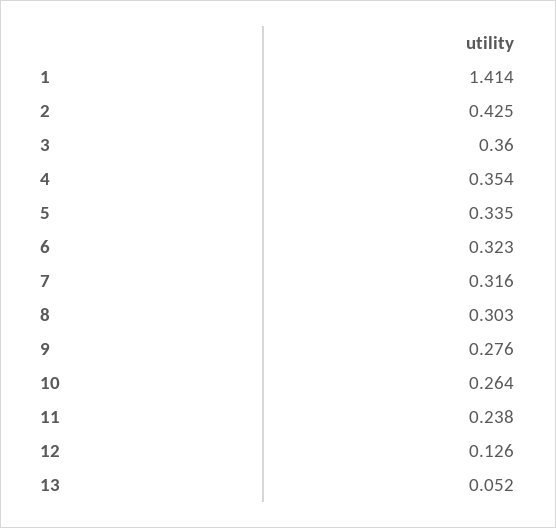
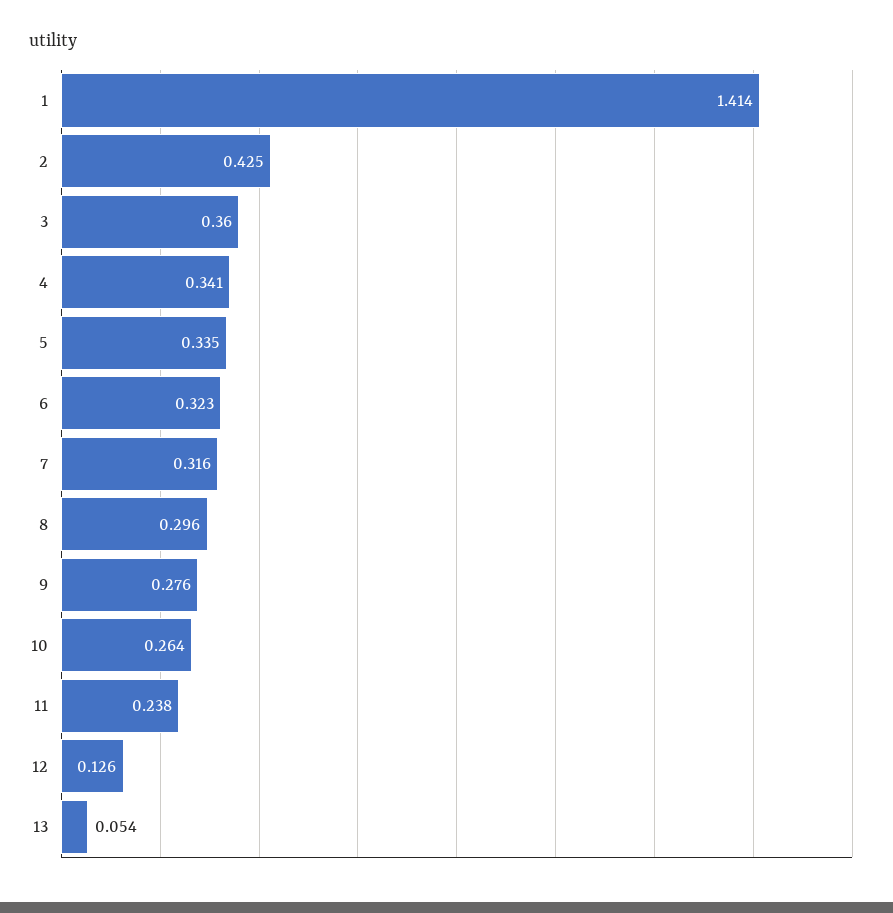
  {
    "1": 1.414,
    "2": 0.425,
    "3": 0.36,
-   "4": 0.354,
+   "4": 0.341,
    "5": 0.335,
    "6": 0.323,
    "7": 0.316,
-   "8": 0.303,
+   "8": 0.296,
    "9": 0.276,
    "10": 0.264,
    "11": 0.238,
    "12": 0.126,
-   "13": 0.052
+   "13": 0.054
  }

